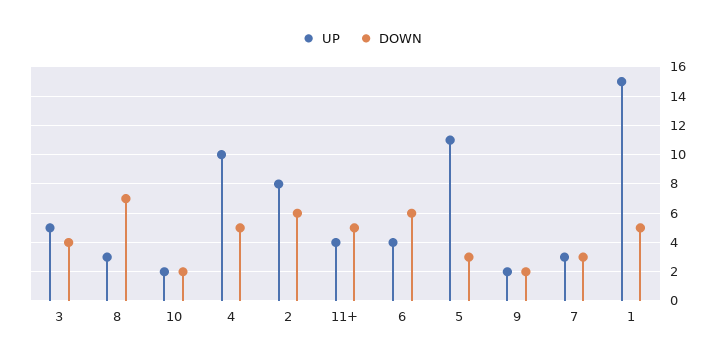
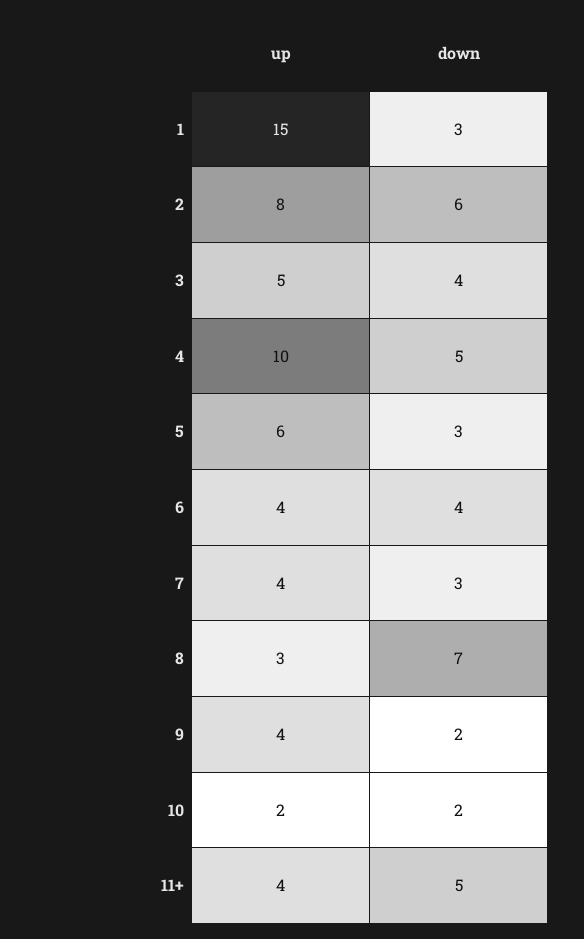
  {
    "UP": {
      "3": 5,
      "8": 3,
      "10": 2,
      "4": 10,
      "2": 8,
      "11+": 4,
      "6": 4,
-     "5": 11,
+     "5": 6,
-     "9": 2,
+     "9": 4,
-     "7": 3,
+     "7": 4,
      "1": 15
    },
    "DOWN": {
      "3": 4,
      "8": 7,
      "10": 2,
      "4": 5,
      "2": 6,
      "11+": 5,
-     "6": 6,
+     "6": 4,
      "5": 3,
      "9": 2,
      "7": 3,
-     "1": 5
+     "1": 3
    }
  }

